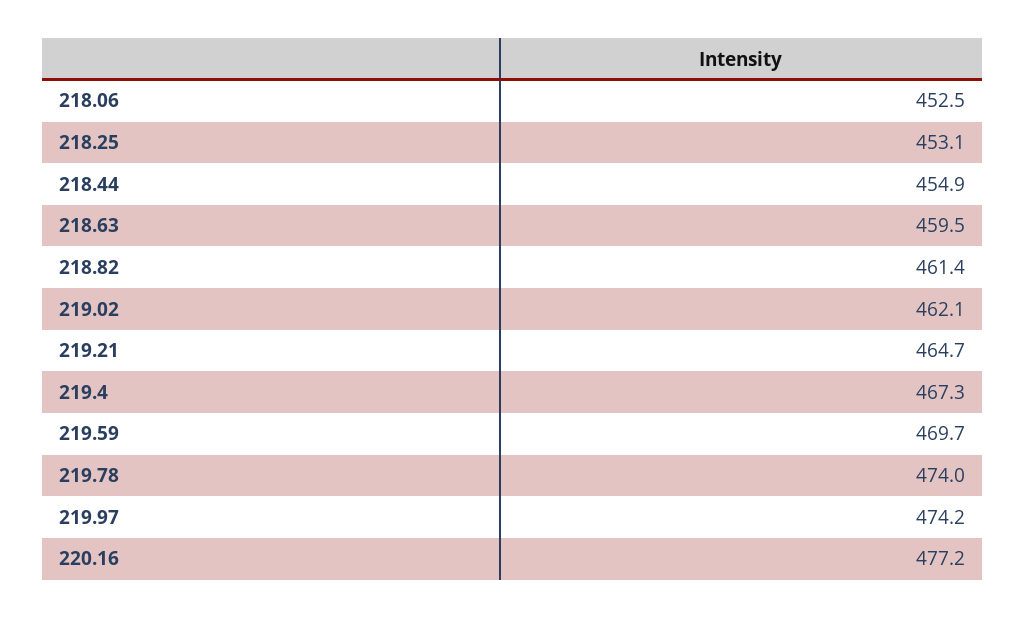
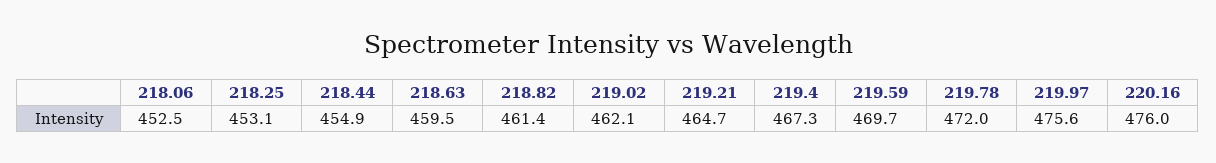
  {
    "218.06": 452.5,
    "218.25": 453.1,
    "218.44": 454.9,
    "218.63": 459.5,
    "218.82": 461.4,
    "219.02": 462.1,
    "219.21": 464.7,
    "219.4": 467.3,
    "219.59": 469.7,
-   "219.78": 474,
+   "219.78": 472,
-   "219.97": 474.2,
+   "219.97": 475.6,
-   "220.16": 477.2
+   "220.16": 476
  }

